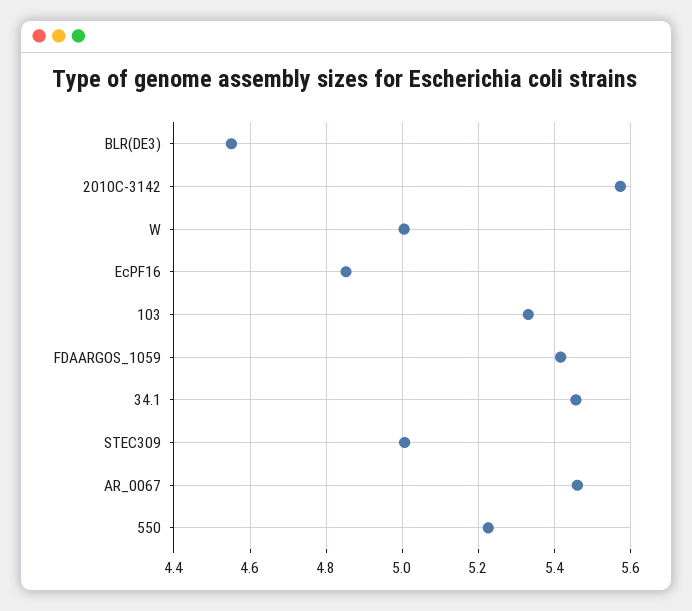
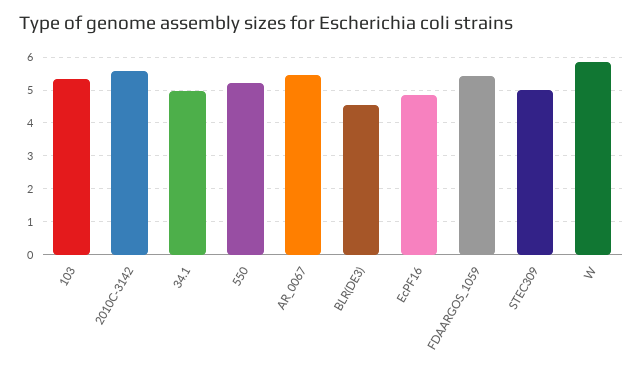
  {
    "BLR(DE3)": 4.56,
    "2010C-3142": 5.58,
-   "W": 5,
+   "W": 5.8,
    "EcPF16": 4.86,
    "103": 5.34,
    "FDAARGOS_1059": 5.42,
-   "34.1": 5.46,
+   "34.1": 5,
    "STEC309": 5,
    "AR_0067": 5.46,
    "550": 5.22
  }

